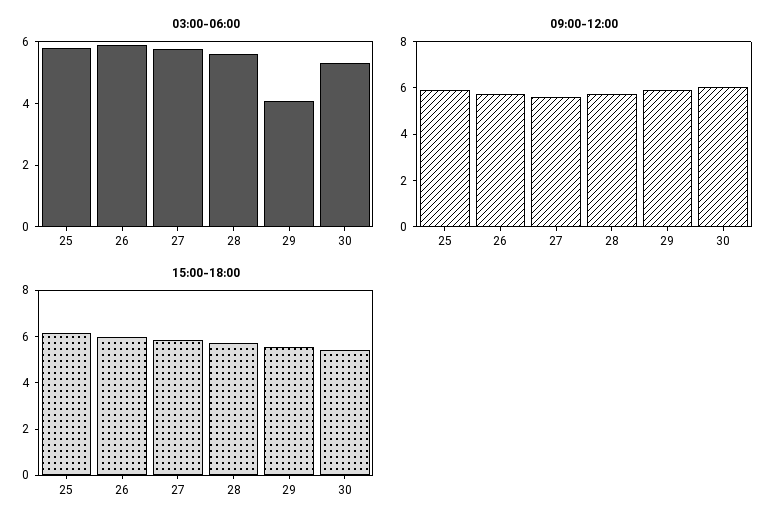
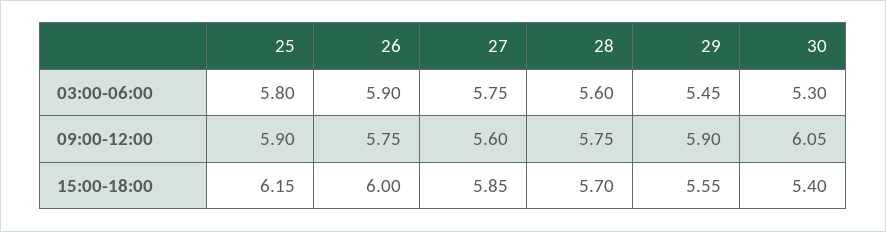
  {
    "03:00-06:00": {
      "25": 5.8,
      "26": 5.9,
      "27": 5.75,
      "28": 5.6,
-     "29": 4,
+     "29": 5.45,
      "30": 5.3
    },
    "09:00-12:00": {
      "25": 5.9,
      "26": 5.75,
      "27": 5.6,
      "28": 5.75,
      "29": 5.9,
      "30": 6.05
    },
    "15:00-18:00": {
      "25": 6.15,
      "26": 6,
      "27": 5.85,
      "28": 5.7,
      "29": 5.55,
      "30": 5.4
    }
  }

